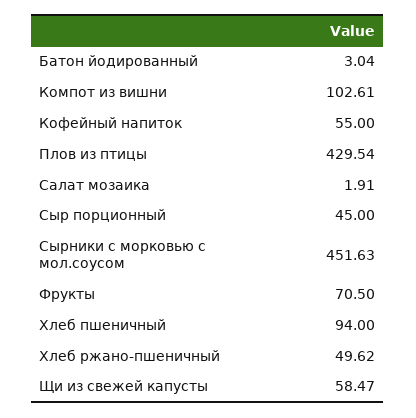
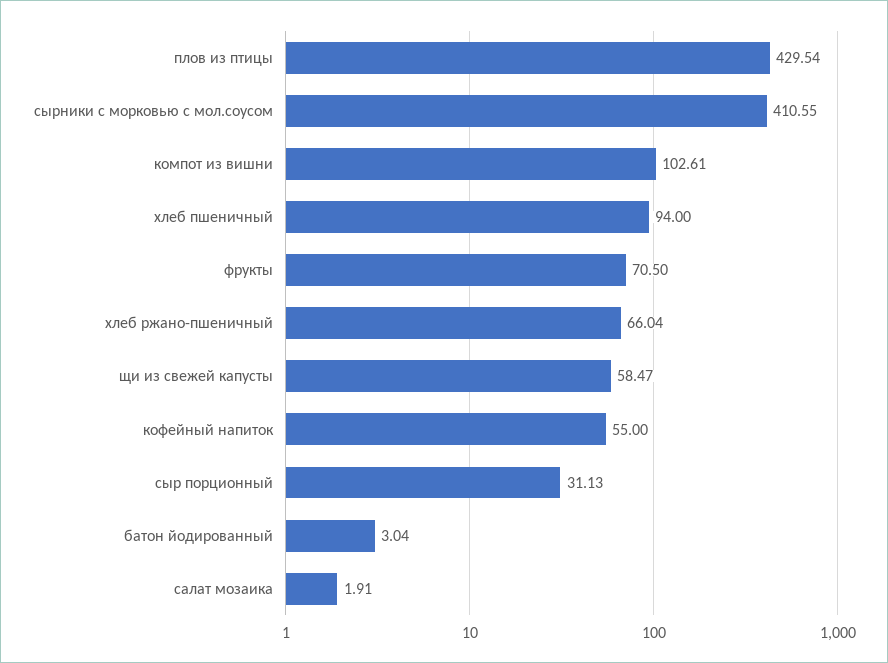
  {
    "Батон йодированный": 3.04,
    "Компот из вишни": 102.61,
    "Кофейный напиток": 55,
    "Плов из птицы": 429.54,
    "Салат мозаика": 1.91,
-   "Сыр порционный": 45,
+   "Сыр порционный": 31.13,
-   "Сырники с морковью с мол.соусом": 451.63,
+   "Сырники с морковью с мол.соусом": 410.55,
    "Фрукты": 70.5,
    "Хлеб пшеничный": 94,
-   "Хлеб ржано-пшеничный": 49.62,
+   "Хлеб ржано-пшеничный": 66.04,
    "Щи из свежей капусты": 58.47
  }

